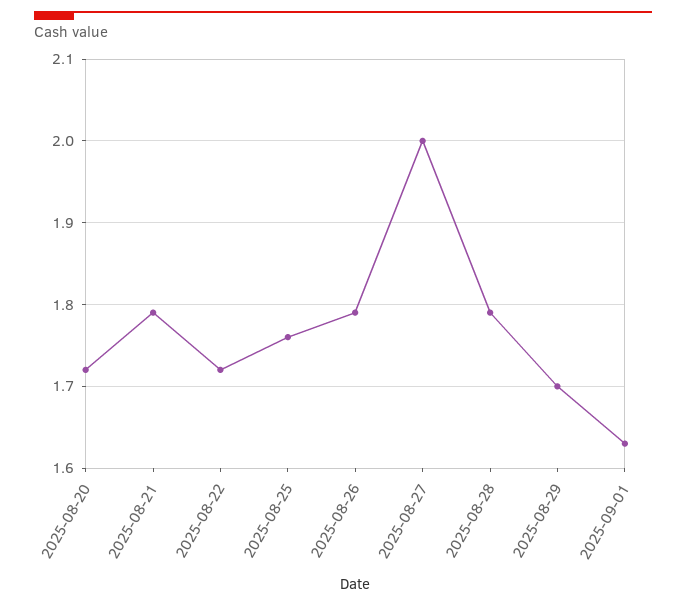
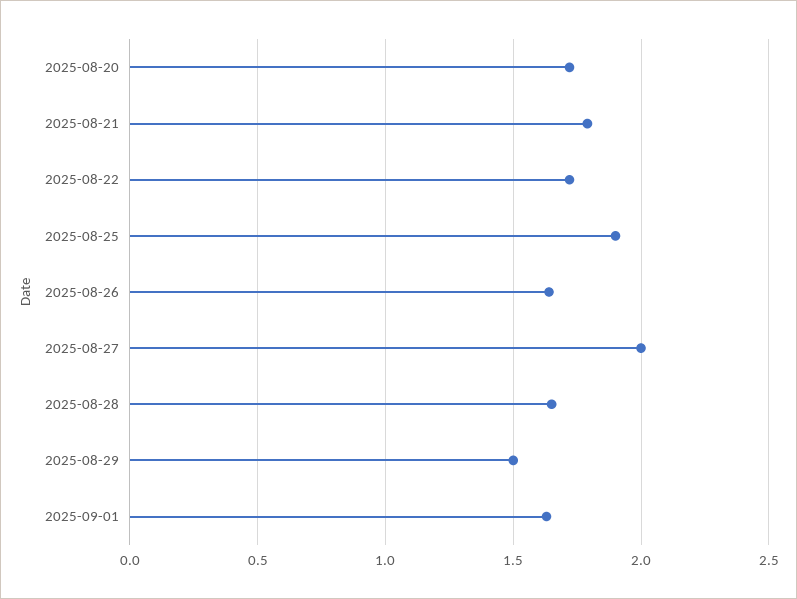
  {
    "2025-08-20": 1.72,
    "2025-08-21": 1.79,
    "2025-08-22": 1.72,
-   "2025-08-25": 1.76,
+   "2025-08-25": 1.9,
-   "2025-08-26": 1.79,
+   "2025-08-26": 1.65,
    "2025-08-27": 2,
-   "2025-08-28": 1.79,
+   "2025-08-28": 1.65,
-   "2025-08-29": 1.7,
+   "2025-08-29": 1.5,
    "2025-09-01": 1.63
  }

